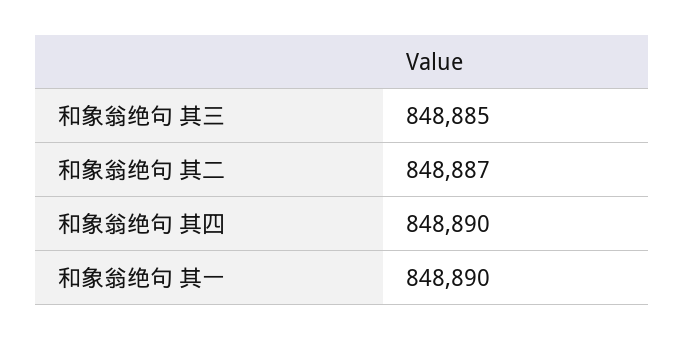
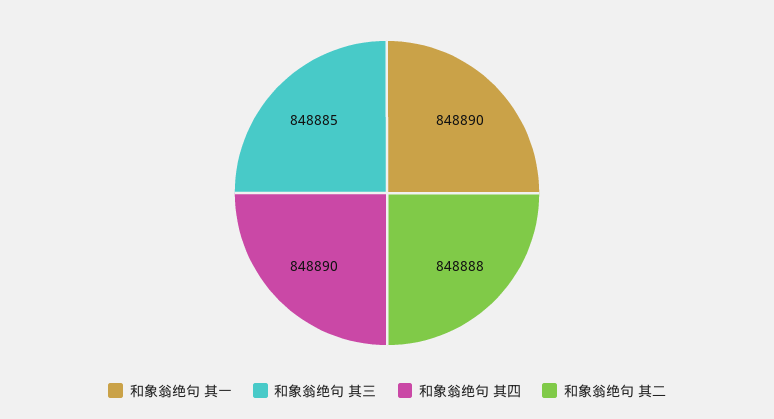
  {
    "和象翁绝句 其三": 848885,
-   "和象翁绝句 其二": 848887,
+   "和象翁绝句 其二": 848888,
    "和象翁绝句 其四": 848890,
    "和象翁绝句 其一": 848890
  }

